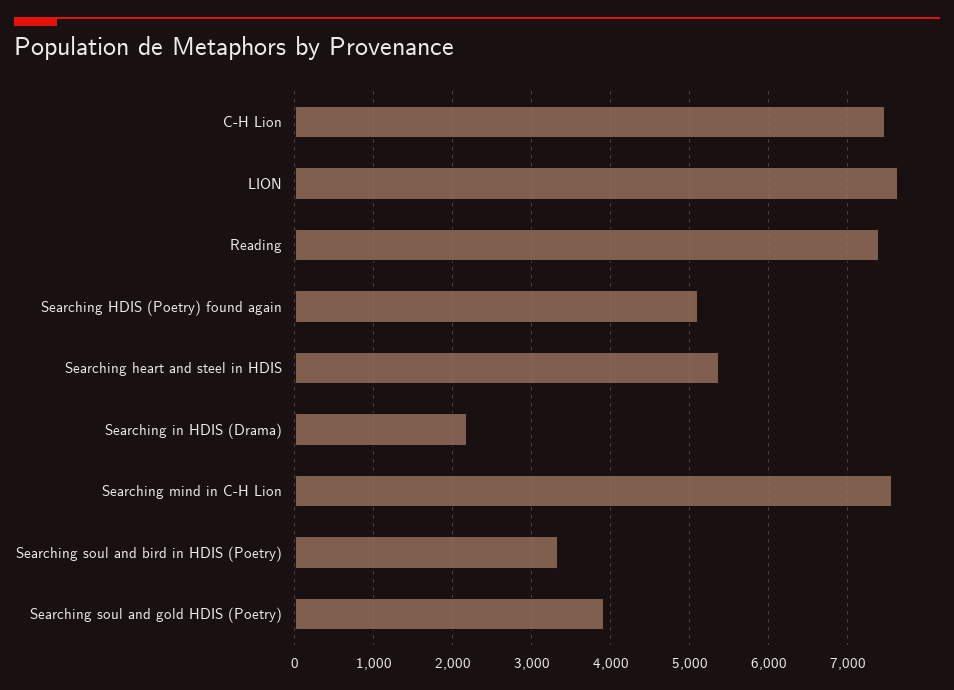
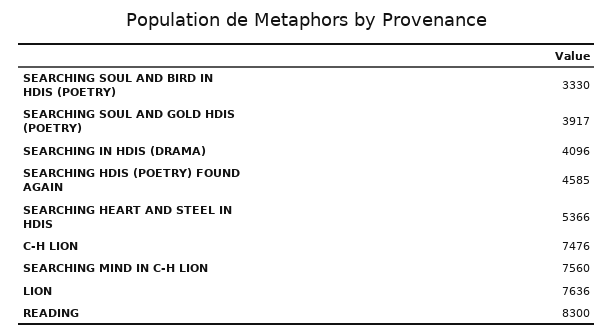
  {
    "C-H Lion": 7476,
    "LION": 7636,
-   "Reading": 7400,
+   "Reading": 8300,
-   "Searching HDIS (Poetry) found again": 5100,
+   "Searching HDIS (Poetry) found again": 4585,
    "Searching heart and steel in HDIS": 5366,
-   "Searching in HDIS (Drama)": 2200,
+   "Searching in HDIS (Drama)": 4096,
    "Searching mind in C-H Lion": 7560,
    "Searching soul and bird in HDIS (Poetry)": 3330,
    "Searching soul and gold HDIS (Poetry)": 3917
  }

